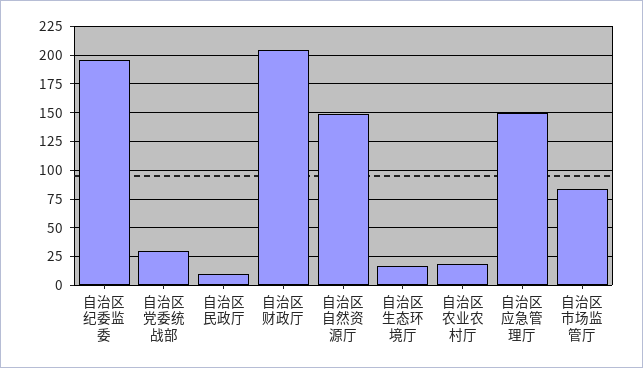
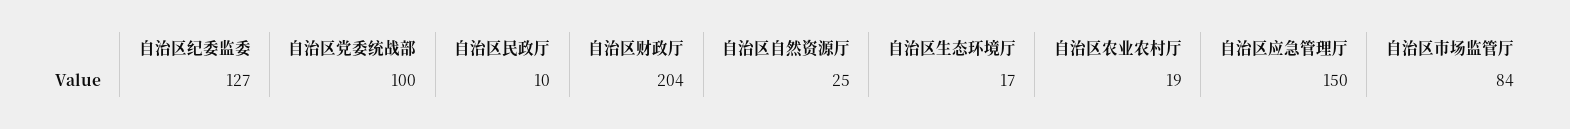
  {
-   "自治区纪委监委": 200,
+   "自治区纪委监委": 127,
-   "自治区党委统战部": 25,
+   "自治区党委统战部": 100,
    "自治区民政厅": 10,
    "自治区财政厅": 204,
-   "自治区自然资源厅": 150,
+   "自治区自然资源厅": 25,
    "自治区生态环境厅": 17,
    "自治区农业农村厅": 19,
    "自治区应急管理厅": 150,
    "自治区市场监管厅": 84
  }

